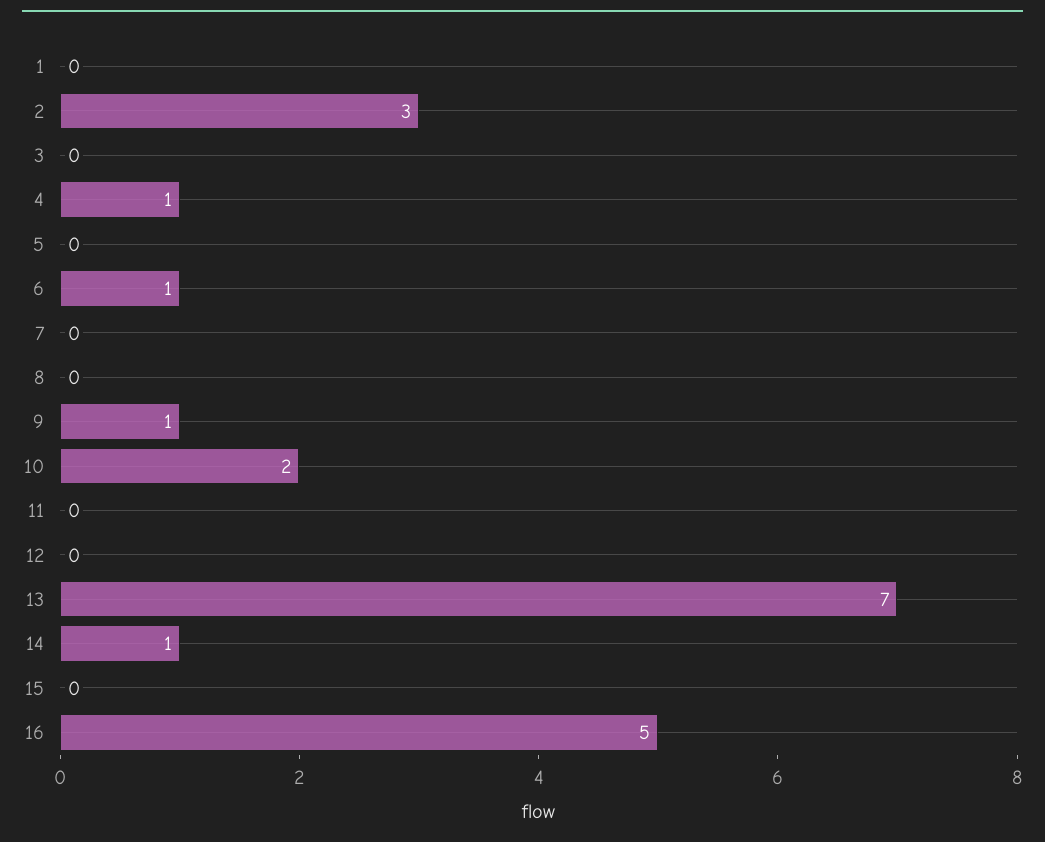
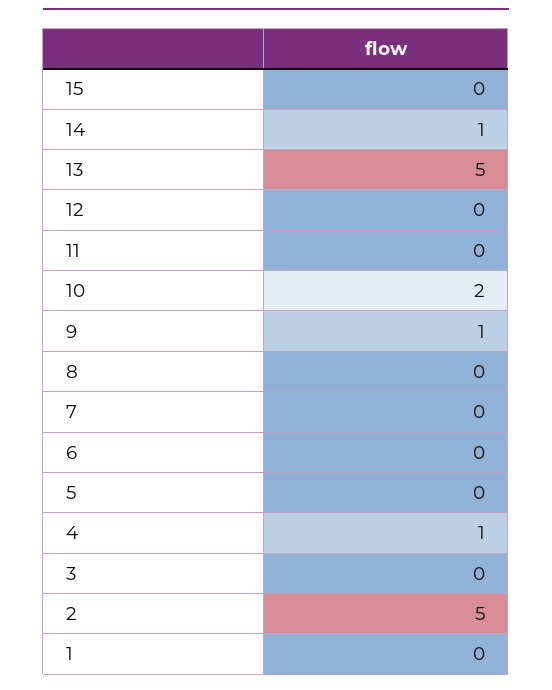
  {
    "1": 0,
-   "2": 3,
+   "2": 5,
    "3": 0,
    "4": 1,
    "5": 0,
-   "6": 1,
+   "6": 0,
    "7": 0,
    "8": 0,
    "9": 1,
    "10": 2,
    "11": 0,
    "12": 0,
-   "13": 7,
+   "13": 5,
    "14": 1,
-   "15": 0,
+   "15": 0
-   "16": 5
  }

